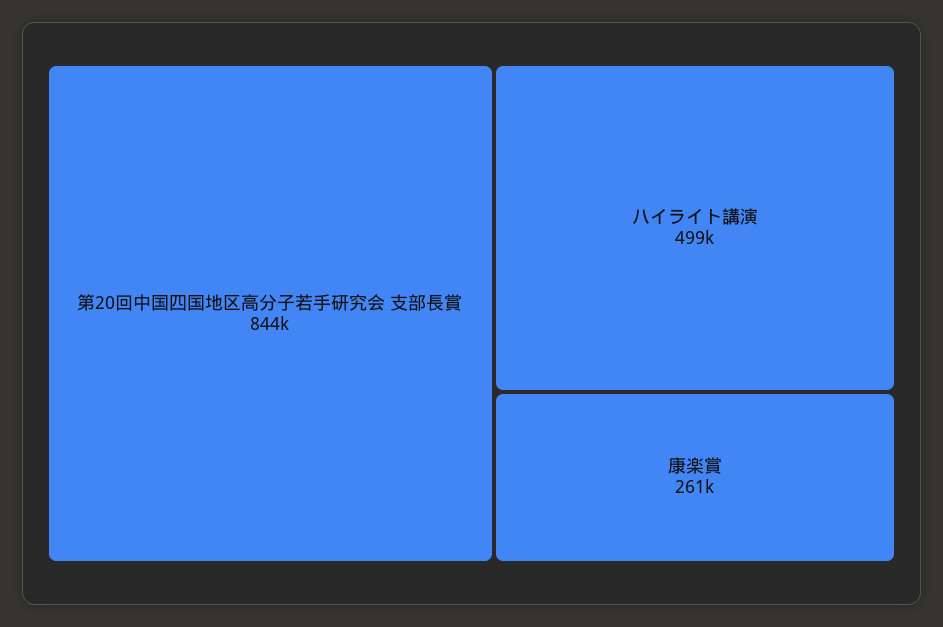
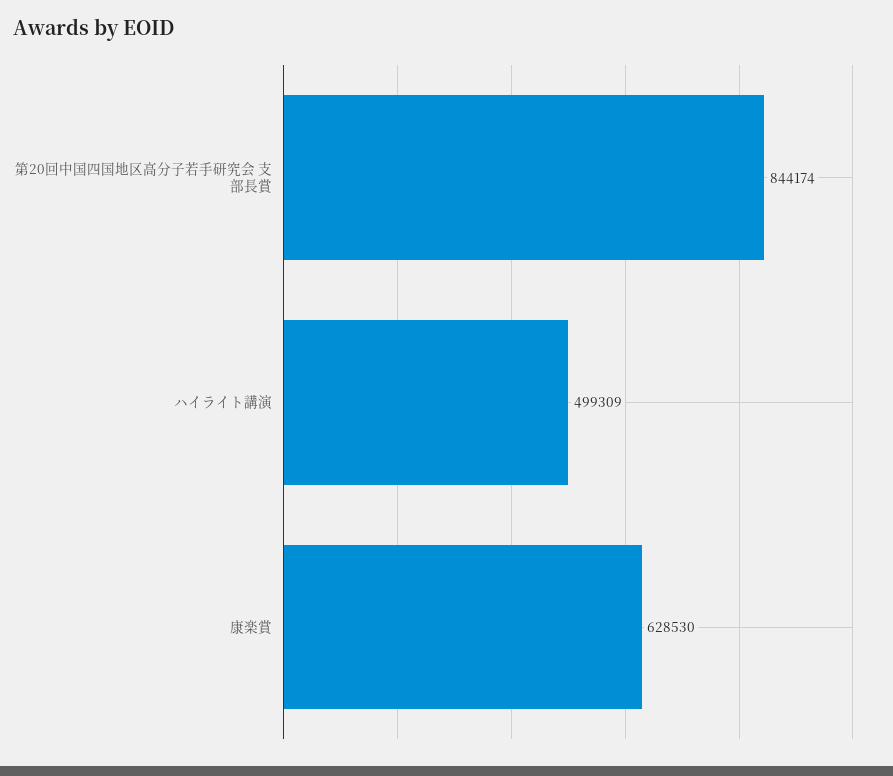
  {
    "第20回中国四国地区高分子若手研究会 支部長賞": 844174,
    "ハイライト講演": 499309,
-   "康楽賞": 261000
+   "康楽賞": 628530
  }

